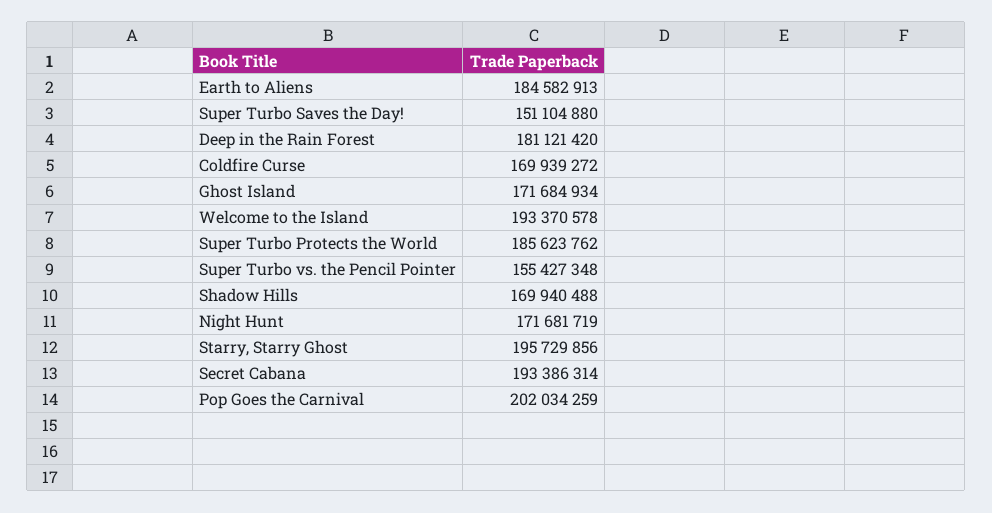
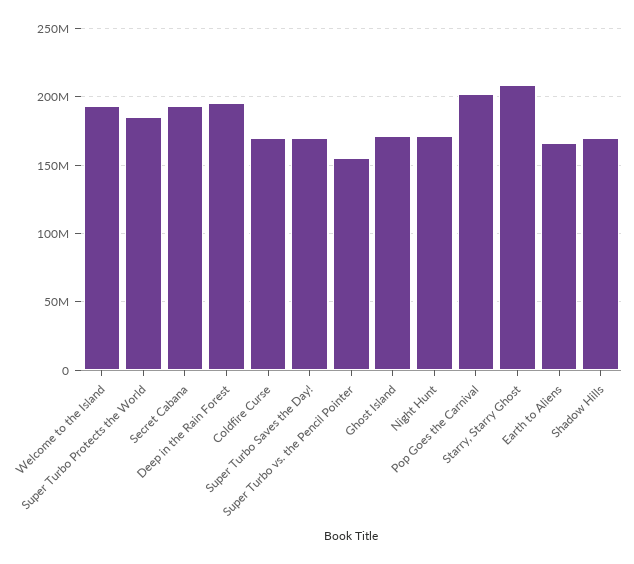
  {
-   "Earth to Aliens": 184582913,
+   "Earth to Aliens": 165000000,
-   "Super Turbo Saves the Day!": 151104880,
+   "Super Turbo Saves the Day!": 170000000,
-   "Deep in the Rain Forest": 181121420,
+   "Deep in the Rain Forest": 195000000,
    "Coldfire Curse": 169939272,
    "Ghost Island": 171684934,
    "Welcome to the Island": 193370578,
    "Super Turbo Protects the World": 185623762,
    "Super Turbo vs. the Pencil Pointer": 155427348,
    "Shadow Hills": 169940488,
    "Night Hunt": 171681719,
-   "Starry, Starry Ghost": 195729856,
+   "Starry, Starry Ghost": 210000000,
    "Secret Cabana": 193386314,
    "Pop Goes the Carnival": 202034259
  }

